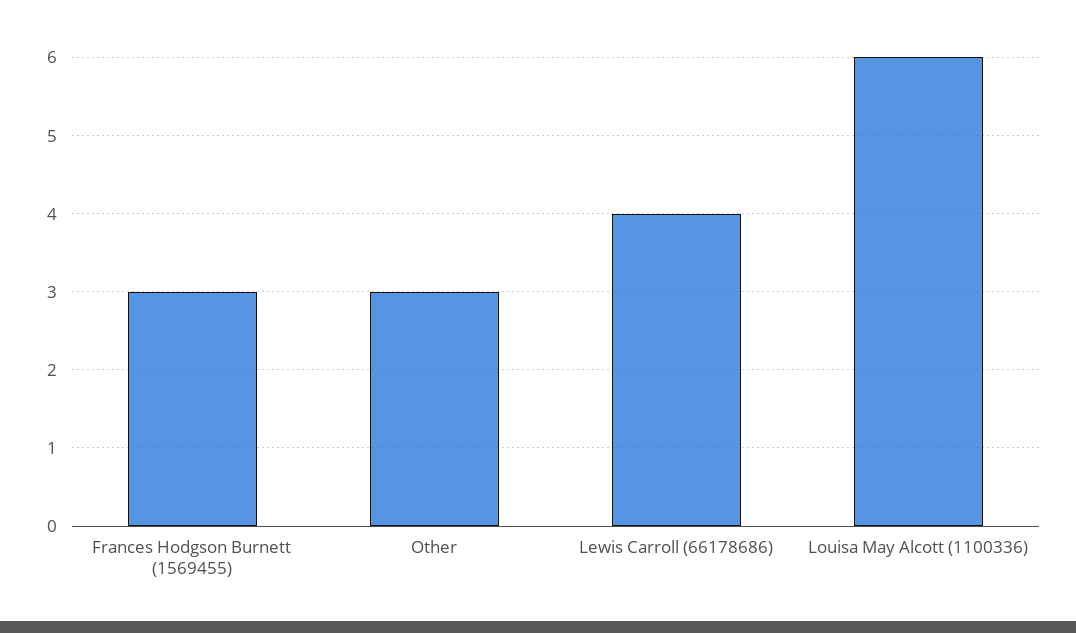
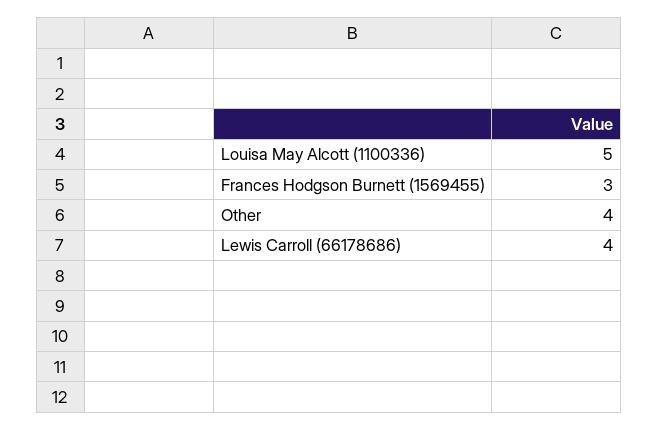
  {
    "Frances Hodgson Burnett (1569455)": 3,
-   "Other": 3,
+   "Other": 4,
    "Lewis Carroll (66178686)": 4,
-   "Louisa May Alcott (1100336)": 6
+   "Louisa May Alcott (1100336)": 5
  }

